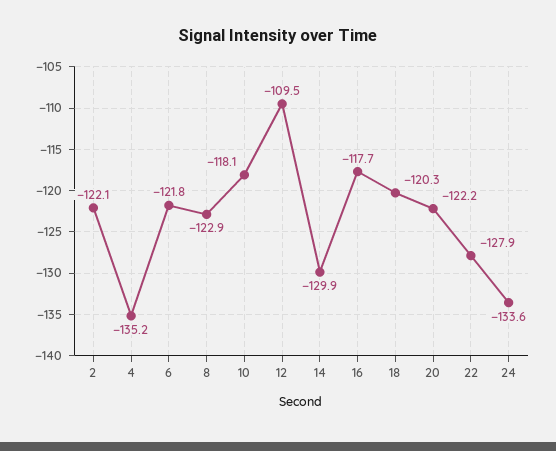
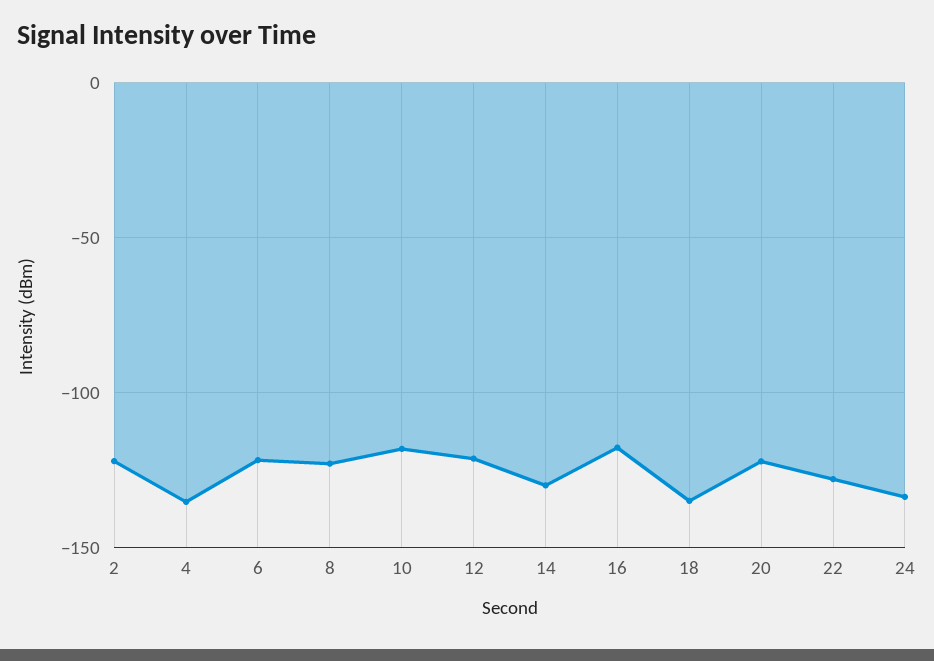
  {
    "2": -122.1,
    "4": -135.2,
    "6": -121.8,
    "8": -122.9,
    "10": -118.1,
-   "12": -109.5,
+   "12": -120,
    "14": -129.9,
    "16": -117.7,
-   "18": -120.3,
+   "18": -135,
    "20": -122.2,
    "22": -127.9,
    "24": -133.6
  }

